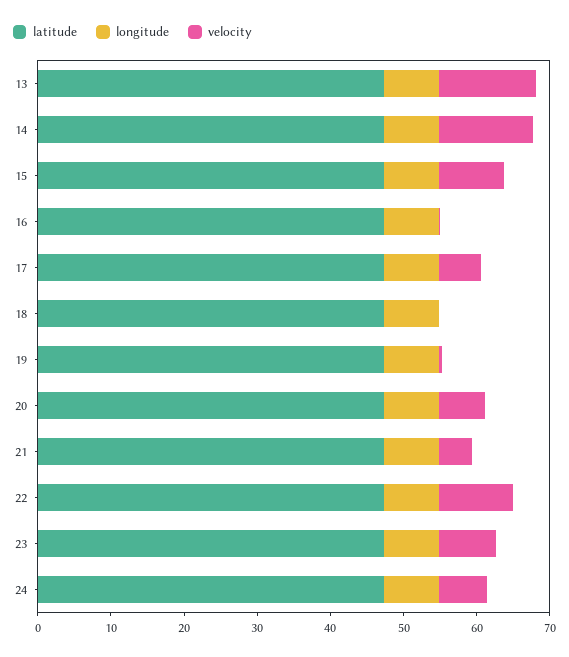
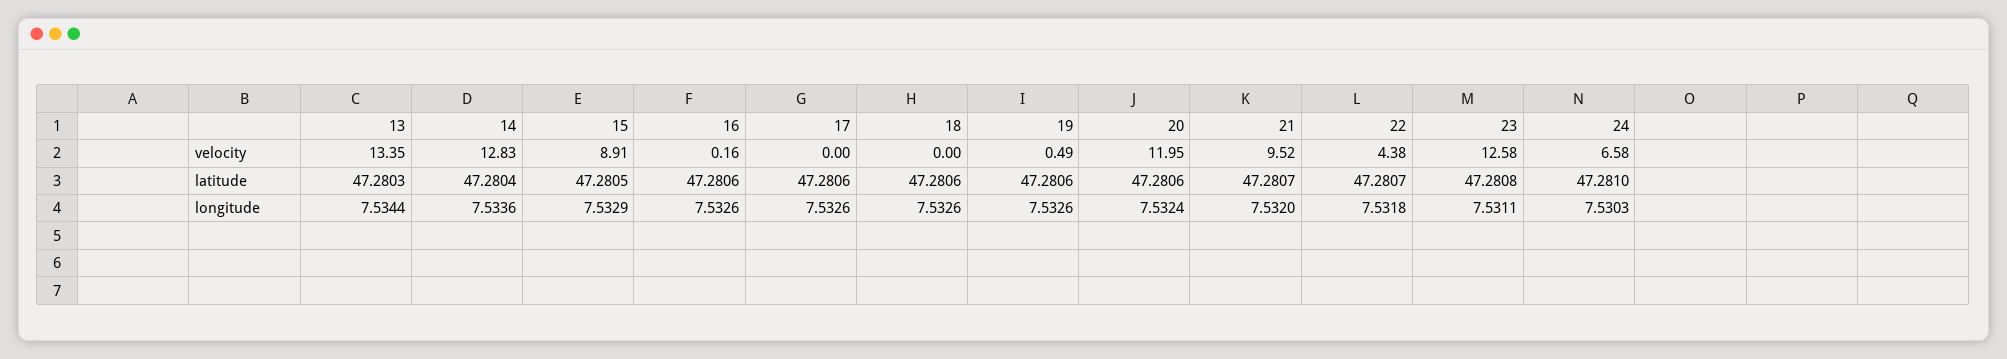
  {
    "latitude": {
      "13": 47.2803,
      "14": 47.2804,
      "15": 47.2805,
      "16": 47.2806,
      "17": 47.2806,
      "18": 47.2806,
      "19": 47.2806,
      "20": 47.2806,
      "21": 47.2807,
      "22": 47.2807,
      "23": 47.2808,
      "24": 47.281
    },
    "longitude": {
      "13": 7.5344,
      "14": 7.5336,
      "15": 7.5329,
      "16": 7.5326,
      "17": 7.5326,
      "18": 7.5326,
      "19": 7.5326,
      "20": 7.5324,
      "21": 7.532,
      "22": 7.5318,
      "23": 7.5311,
      "24": 7.5303
    },
    "velocity": {
      "13": 13.35,
      "14": 12.83,
      "15": 8.91,
      "16": 0.16,
-     "17": 6,
+     "17": 0,
      "18": 0,
      "19": 0.49,
-     "20": 6,
+     "20": 11.95,
-     "21": 4,
+     "21": 9.52,
-     "22": 10,
+     "22": 4.38,
-     "23": 8,
+     "23": 12.58,
      "24": 6.58
    }
  }

